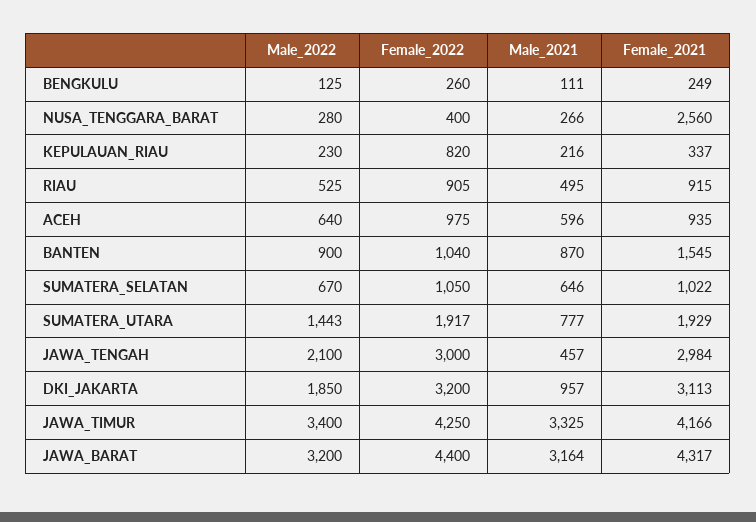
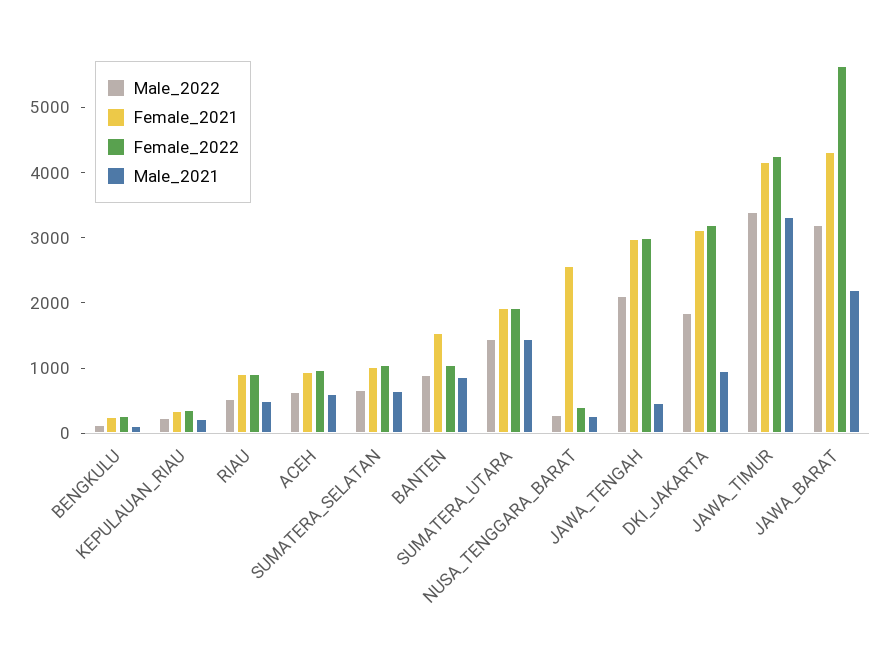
  {
    "Male_2022": {
      "BENGKULU": 125,
      "NUSA_TENGGARA_BARAT": 280,
      "KEPULAUAN_RIAU": 230,
      "RIAU": 525,
      "ACEH": 640,
      "BANTEN": 900,
      "SUMATERA_SELATAN": 670,
      "SUMATERA_UTARA": 1443,
      "JAWA_TENGAH": 2100,
      "DKI_JAKARTA": 1850,
      "JAWA_TIMUR": 3400,
      "JAWA_BARAT": 3200
    },
    "Female_2022": {
      "BENGKULU": 260,
      "NUSA_TENGGARA_BARAT": 400,
-     "KEPULAUAN_RIAU": 820,
+     "KEPULAUAN_RIAU": 400,
      "RIAU": 905,
      "ACEH": 975,
      "BANTEN": 1040,
      "SUMATERA_SELATAN": 1050,
      "SUMATERA_UTARA": 1917,
      "JAWA_TENGAH": 3000,
      "DKI_JAKARTA": 3200,
      "JAWA_TIMUR": 4250,
-     "JAWA_BARAT": 4400
+     "JAWA_BARAT": 5600
    },
    "Male_2021": {
      "BENGKULU": 111,
      "NUSA_TENGGARA_BARAT": 266,
      "KEPULAUAN_RIAU": 216,
      "RIAU": 495,
      "ACEH": 596,
      "BANTEN": 870,
      "SUMATERA_SELATAN": 646,
-     "SUMATERA_UTARA": 777,
+     "SUMATERA_UTARA": 1400,
      "JAWA_TENGAH": 457,
      "DKI_JAKARTA": 957,
      "JAWA_TIMUR": 3325,
-     "JAWA_BARAT": 3164
+     "JAWA_BARAT": 2200
    },
    "Female_2021": {
      "BENGKULU": 249,
      "NUSA_TENGGARA_BARAT": 2560,
      "KEPULAUAN_RIAU": 337,
      "RIAU": 915,
      "ACEH": 935,
      "BANTEN": 1545,
      "SUMATERA_SELATAN": 1022,
      "SUMATERA_UTARA": 1929,
      "JAWA_TENGAH": 2984,
      "DKI_JAKARTA": 3113,
      "JAWA_TIMUR": 4166,
      "JAWA_BARAT": 4317
    }
  }

